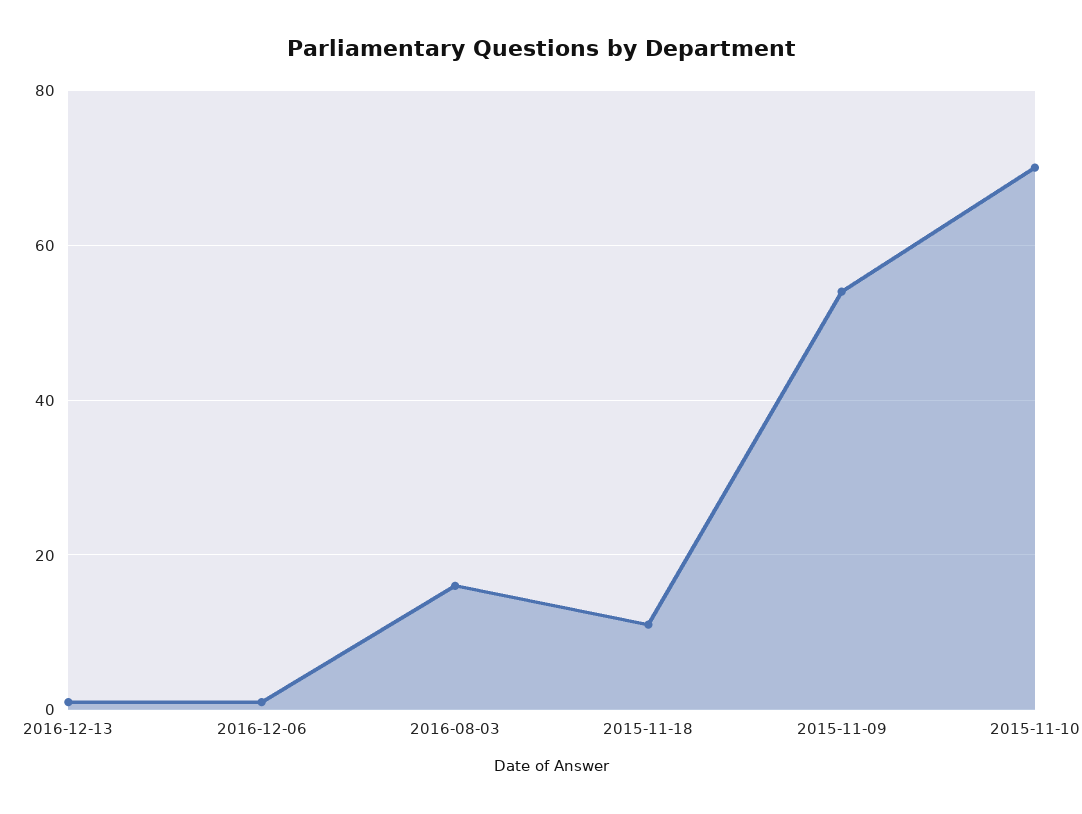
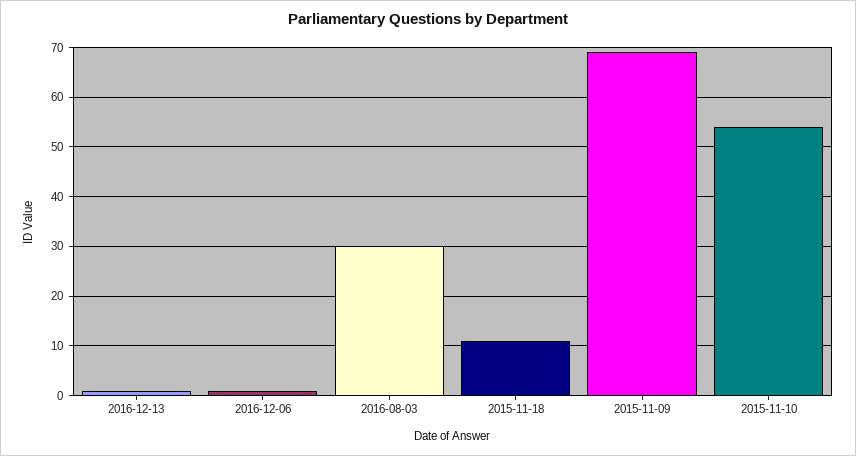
  {
    "2016-12-13": 0,
    "2016-12-06": 0,
-   "2016-08-03": 15,
+   "2016-08-03": 30,
    "2015-11-18": 10,
-   "2015-11-09": 55,
+   "2015-11-09": 70,
-   "2015-11-10": 70
+   "2015-11-10": 55
  }

